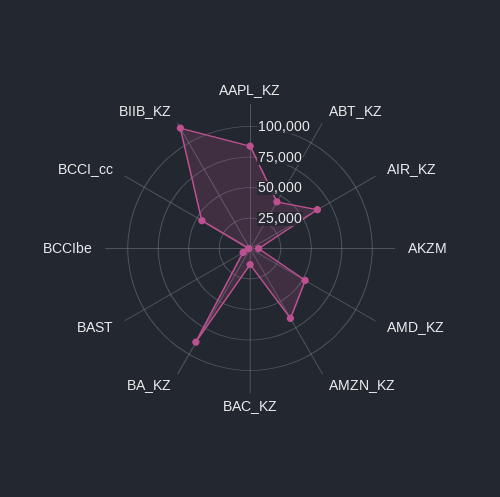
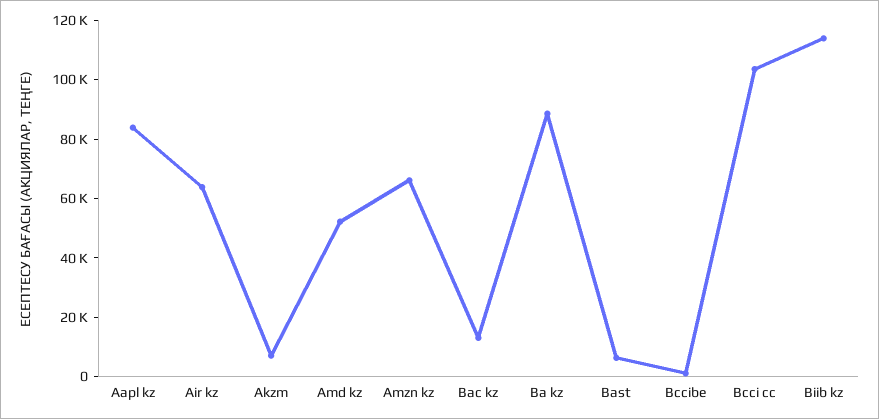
  {
    "AAPL_KZ": 85000,
-   "ABT_KZ": 50000,
    "AIR_KZ": 65000,
    "AKZM": 5000,
    "AMD_KZ": 50000,
    "AMZN_KZ": 65000,
    "BAC_KZ": 15000,
    "BA_KZ": 90000,
    "BAST": 5000,
    "BCCIbe": 0,
-   "BCCI_cc": 50000,
+   "BCCI_cc": 105000,
    "BIIB_KZ": 115000
  }

